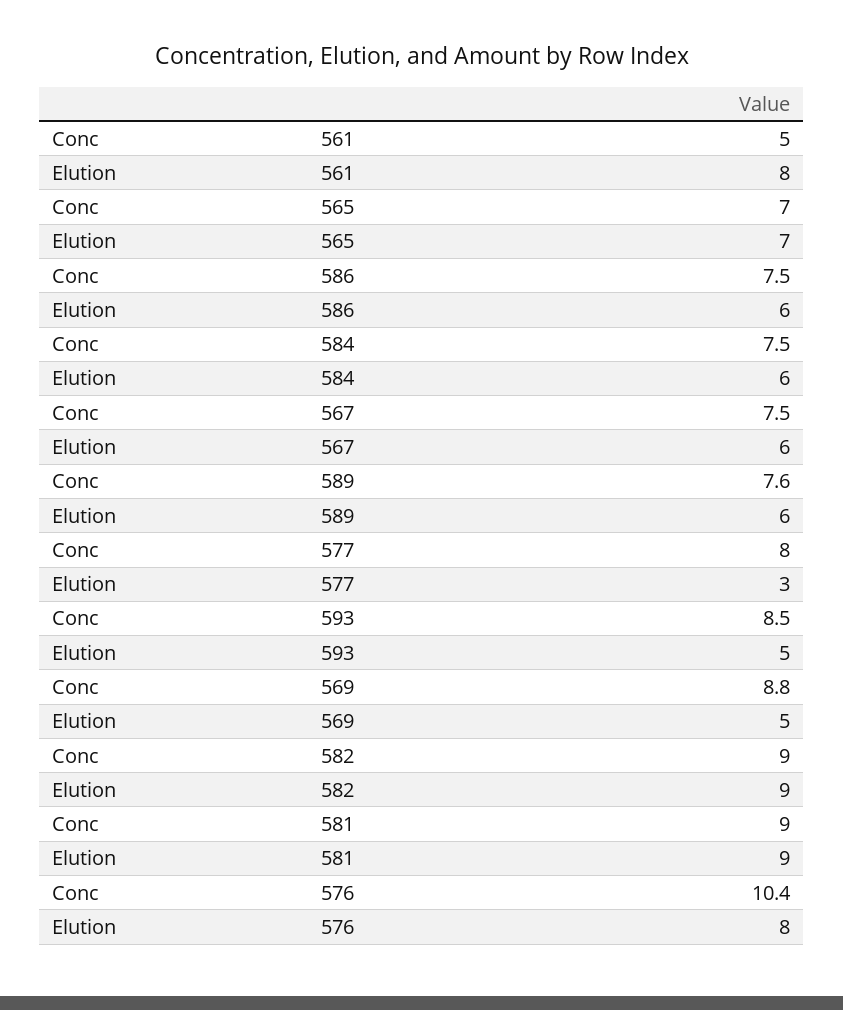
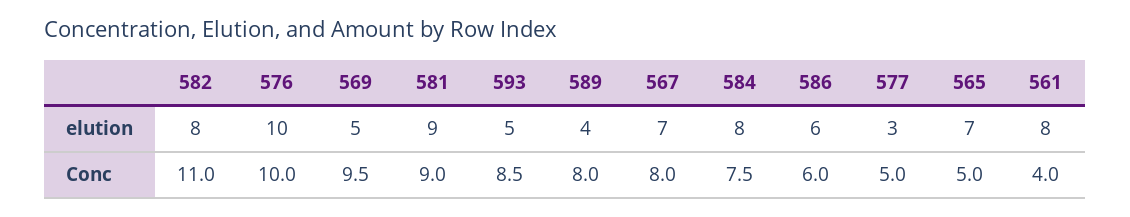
  {
    "Conc": {
-     "561": 5,
+     "561": 4,
-     "565": 7,
+     "565": 5,
-     "586": 7.5,
+     "586": 6,
      "584": 7.5,
-     "567": 7.5,
+     "567": 8,
-     "589": 7.6,
+     "589": 8,
-     "577": 8,
+     "577": 5,
      "593": 8.5,
-     "569": 8.8,
+     "569": 9.5,
-     "582": 9,
+     "582": 11,
      "581": 9,
-     "576": 10.4
+     "576": 10
    },
    "Elution": {
      "561": 8,
      "565": 7,
      "586": 6,
-     "584": 6,
+     "584": 8,
-     "567": 6,
+     "567": 7,
-     "589": 6,
+     "589": 4,
      "577": 3,
      "593": 5,
      "569": 5,
-     "582": 9,
+     "582": 8,
      "581": 9,
-     "576": 8
+     "576": 10
    }
  }

